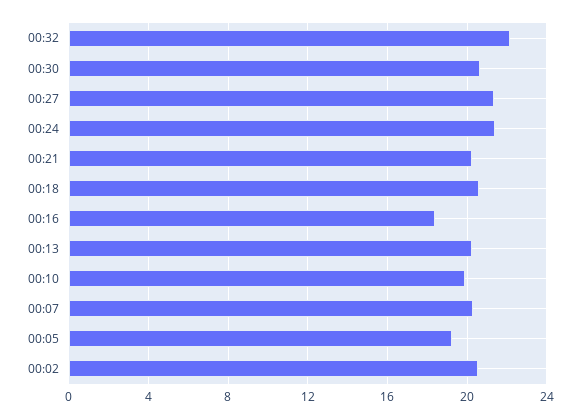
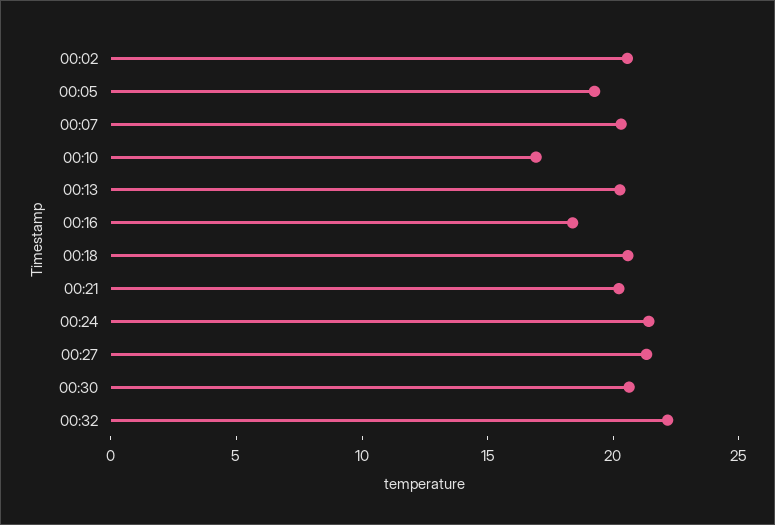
  {
    "00:32": 22,
    "00:30": 20.5,
    "00:27": 21.5,
    "00:24": 21.5,
    "00:21": 20,
    "00:18": 20.5,
    "00:16": 18.5,
    "00:13": 20.5,
-   "00:10": 20,
+   "00:10": 17,
    "00:07": 20.5,
    "00:05": 19.5,
    "00:02": 20.5
  }

